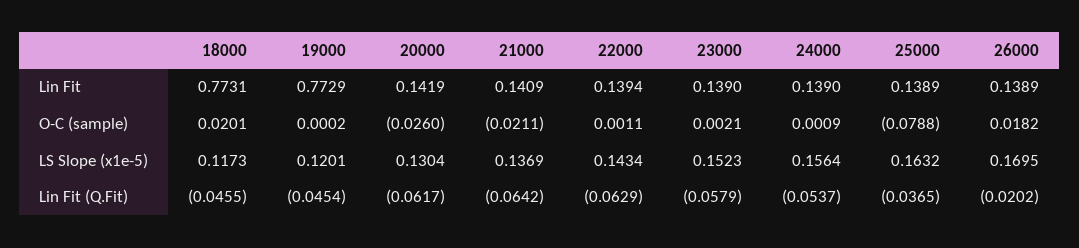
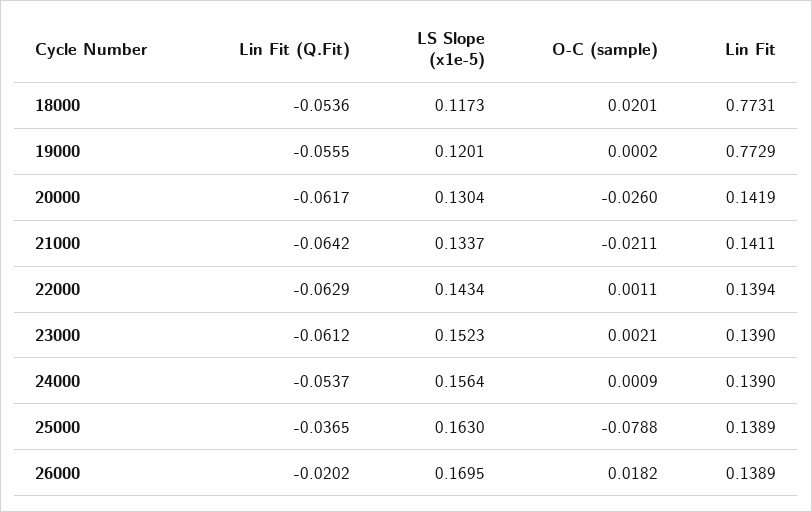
  {
    "18000": {
      "Lin Fit": 0.7731,
      "O-C (sample)": 0.0201,
      "LS Slope (x1e-5)": 0.1173,
-     "Lin Fit (Q.Fit)": -0.0455
+     "Lin Fit (Q.Fit)": -0.0536
    },
    "19000": {
      "Lin Fit": 0.7729,
      "O-C (sample)": 0.0002,
      "LS Slope (x1e-5)": 0.1201,
-     "Lin Fit (Q.Fit)": -0.0454
+     "Lin Fit (Q.Fit)": -0.0555
    },
    "20000": {
      "Lin Fit": 0.1419,
      "O-C (sample)": -0.026,
      "LS Slope (x1e-5)": 0.1304,
      "Lin Fit (Q.Fit)": -0.0617
    },
    "21000": {
-     "Lin Fit": 0.1409,
+     "Lin Fit": 0.1411,
      "O-C (sample)": -0.0211,
-     "LS Slope (x1e-5)": 0.1369,
+     "LS Slope (x1e-5)": 0.1337,
      "Lin Fit (Q.Fit)": -0.0642
    },
    "22000": {
      "Lin Fit": 0.1394,
      "O-C (sample)": 0.0011,
      "LS Slope (x1e-5)": 0.1434,
      "Lin Fit (Q.Fit)": -0.0629
    },
    "23000": {
      "Lin Fit": 0.139,
      "O-C (sample)": 0.0021,
      "LS Slope (x1e-5)": 0.1523,
-     "Lin Fit (Q.Fit)": -0.0579
+     "Lin Fit (Q.Fit)": -0.0612
    },
    "24000": {
      "Lin Fit": 0.139,
      "O-C (sample)": 0.0009,
      "LS Slope (x1e-5)": 0.1564,
      "Lin Fit (Q.Fit)": -0.0537
    },
    "25000": {
      "Lin Fit": 0.1389,
      "O-C (sample)": -0.0788,
-     "LS Slope (x1e-5)": 0.1632,
+     "LS Slope (x1e-5)": 0.163,
      "Lin Fit (Q.Fit)": -0.0365
    },
    "26000": {
      "Lin Fit": 0.1389,
      "O-C (sample)": 0.0182,
      "LS Slope (x1e-5)": 0.1695,
      "Lin Fit (Q.Fit)": -0.0202
    }
  }

